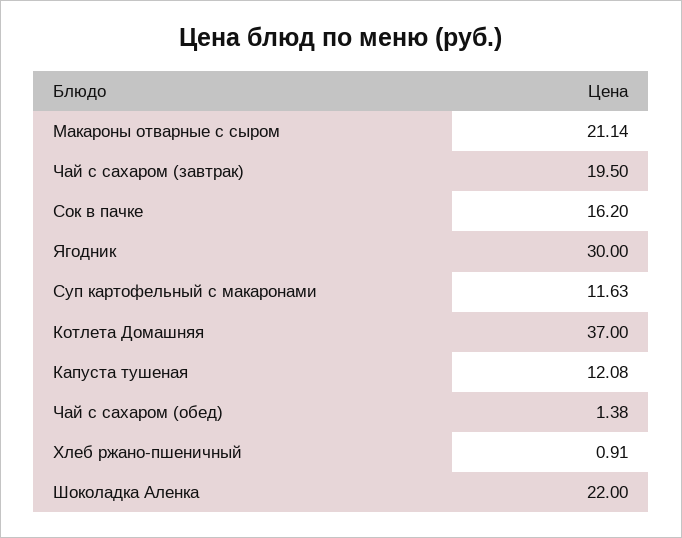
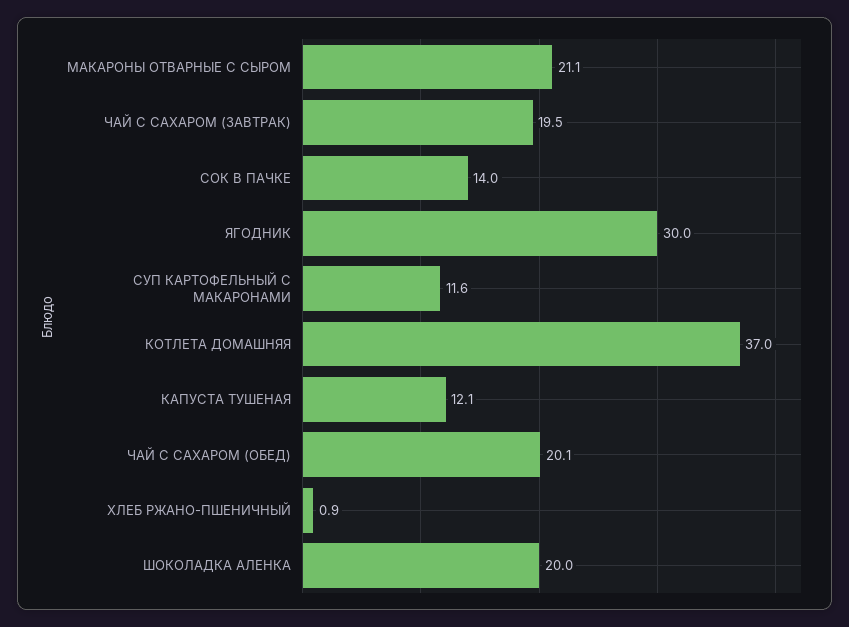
  {
    "Макароны отварные с сыром": 21.14,
    "Чай с сахаром (завтрак)": 19.5,
-   "Сок в пачке": 16.2,
+   "Сок в пачке": 14,
    "Ягодник": 30,
    "Суп картофельный с макаронами": 11.63,
    "Котлета Домашняя": 37,
    "Капуста тушеная": 12.08,
-   "Чай с сахаром (обед)": 1.38,
+   "Чай с сахаром (обед)": 20.1,
    "Хлеб ржано-пшеничный": 0.91,
-   "Шоколадка Аленка": 22
+   "Шоколадка Аленка": 20
  }

